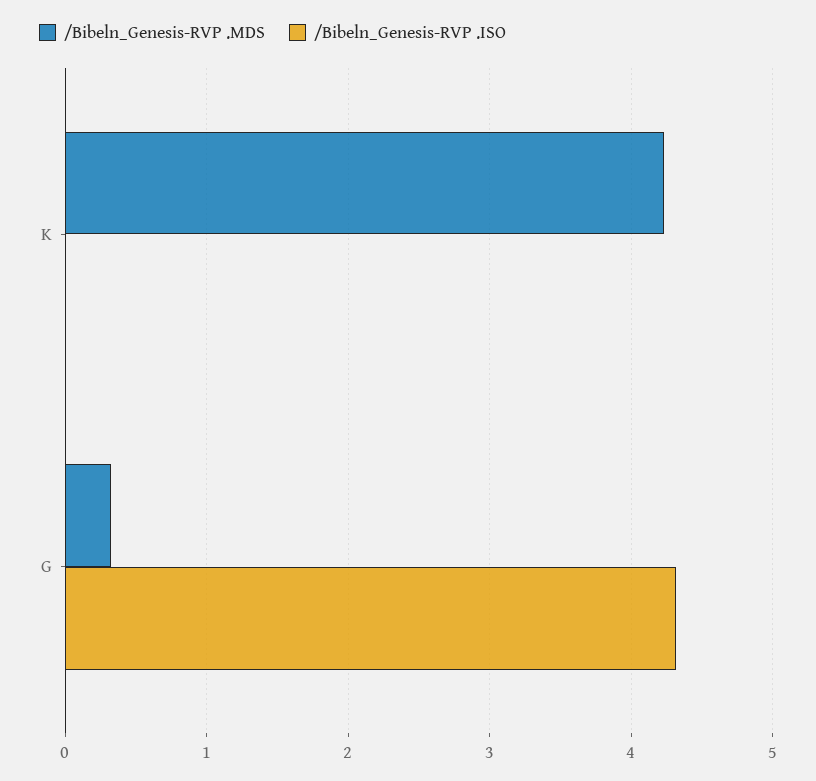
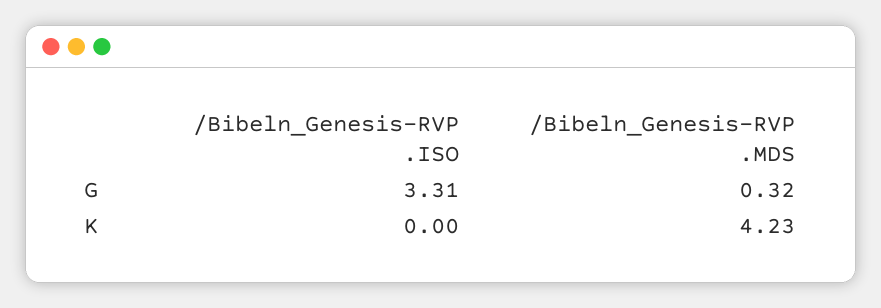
  {
    "/Bibeln_Genesis-RVP .MDS": {
      "K": 4.23,
      "G": 0.32
    },
    "/Bibeln_Genesis-RVP .ISO": {
      "K": 0,
-     "G": 4.3
+     "G": 3.31
    }
  }

